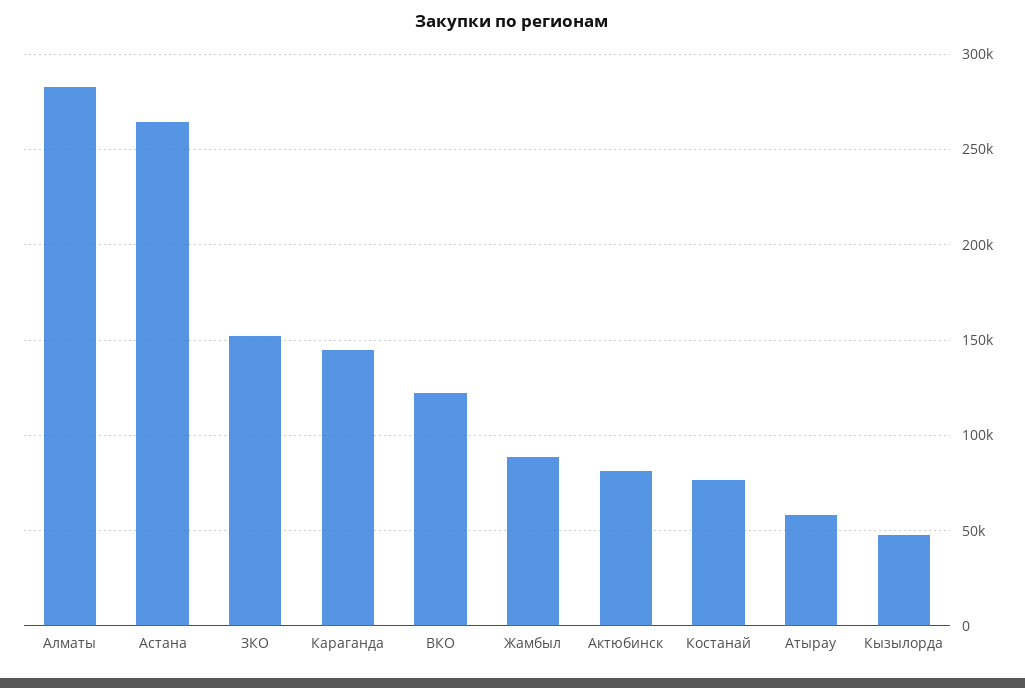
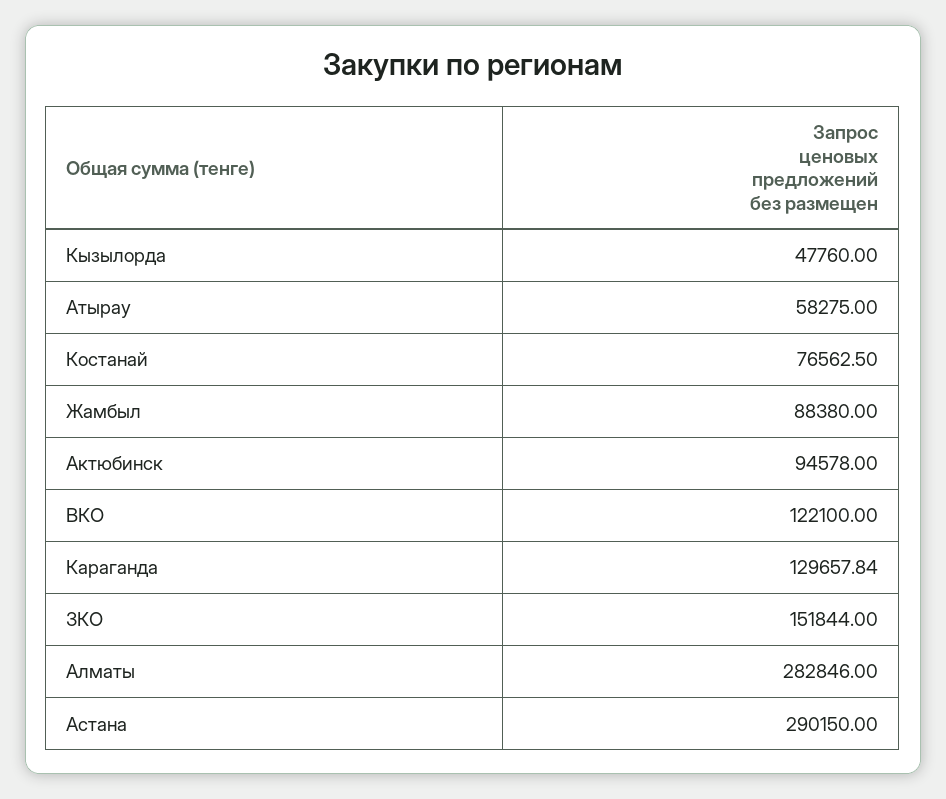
  {
    "Алматы": 282846,
-   "Астана": 265000,
+   "Астана": 290150,
    "ЗКО": 151844,
-   "Караганда": 145000,
+   "Караганда": 129657.84,
    "ВКО": 122100,
    "Жамбыл": 88380,
-   "Актюбинск": 80000,
+   "Актюбинск": 94578,
    "Костанай": 76562.5,
    "Атырау": 58275,
    "Кызылорда": 47760
  }

